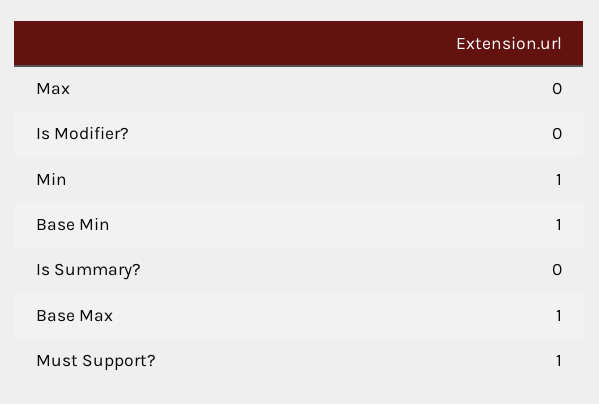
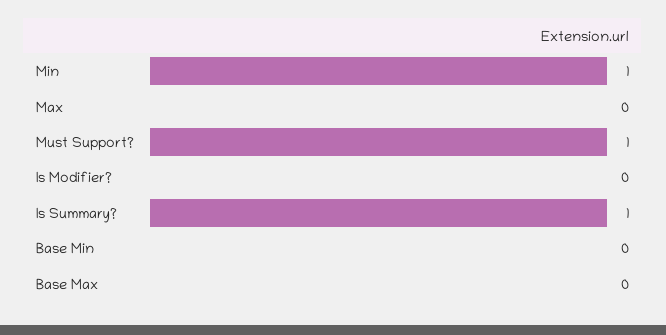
  {
    "Max": 0,
    "Is Modifier?": 0,
    "Min": 1,
-   "Base Min": 1,
+   "Base Min": 0,
-   "Is Summary?": 0,
+   "Is Summary?": 1,
-   "Base Max": 1,
+   "Base Max": 0,
    "Must Support?": 1
  }

